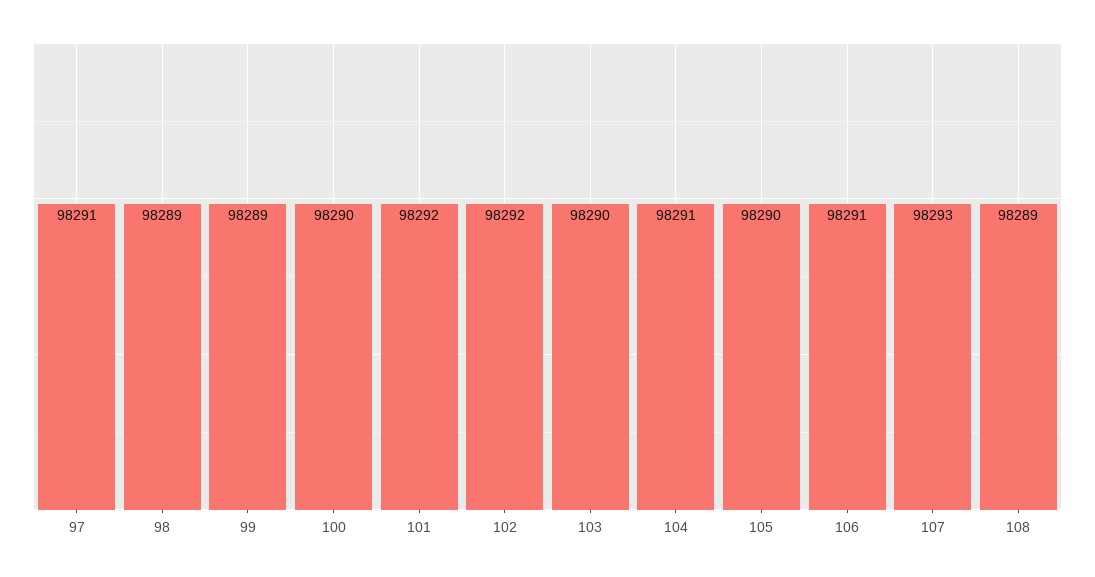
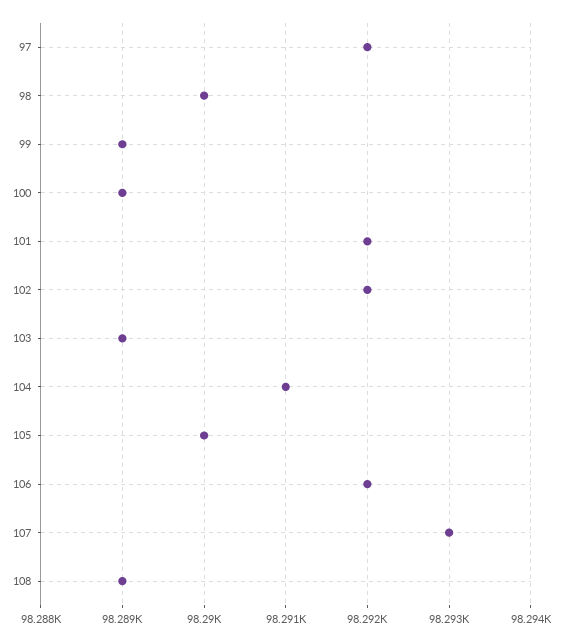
  {
-   "97": 98291,
+   "97": 98292,
-   "98": 98289,
+   "98": 98290,
    "99": 98289,
-   "100": 98290,
+   "100": 98289,
    "101": 98292,
    "102": 98292,
-   "103": 98290,
+   "103": 98289,
    "104": 98291,
    "105": 98290,
-   "106": 98291,
+   "106": 98292,
    "107": 98293,
    "108": 98289
  }

